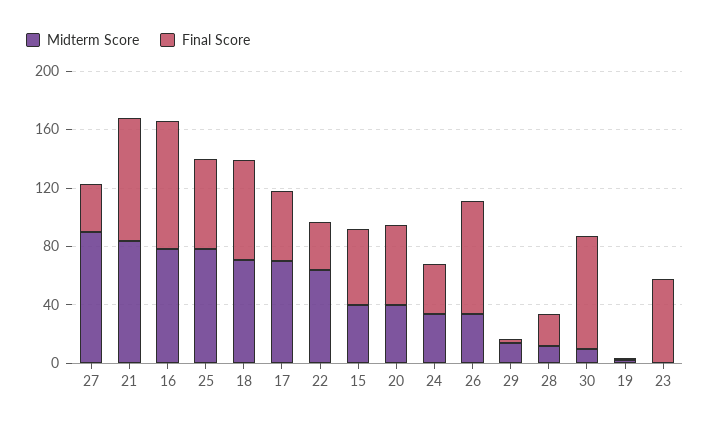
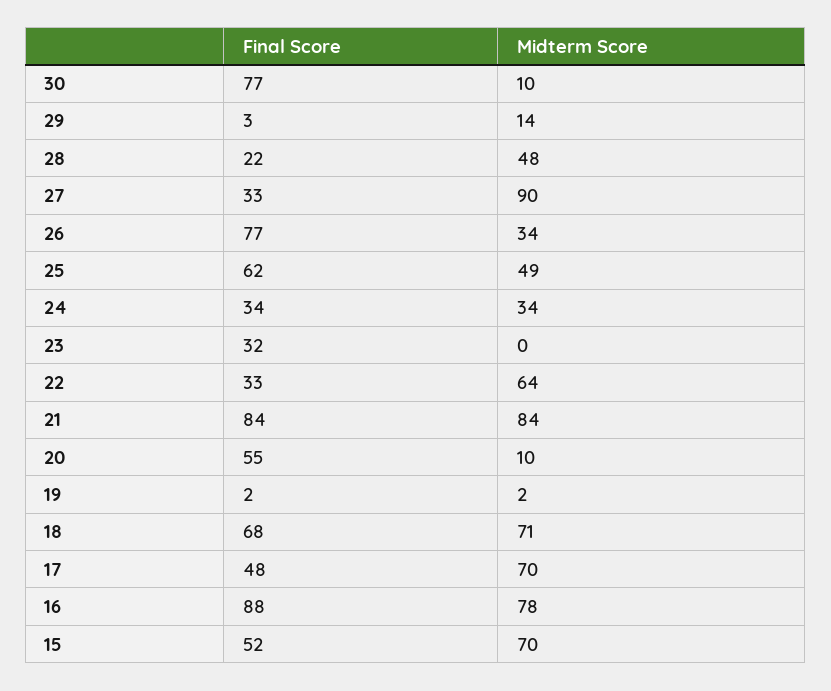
  {
    "Midterm Score": {
      "27": 90,
      "21": 84,
      "16": 78,
-     "25": 80,
+     "25": 49,
      "18": 71,
      "17": 70,
      "22": 64,
-     "15": 40,
+     "15": 70,
-     "20": 40,
+     "20": 10,
      "24": 34,
      "26": 34,
      "29": 14,
-     "28": 10,
+     "28": 48,
      "30": 10,
      "19": 2,
      "23": 0
    },
    "Final Score": {
      "27": 33,
      "21": 84,
      "16": 88,
      "25": 62,
      "18": 68,
      "17": 48,
      "22": 33,
      "15": 52,
      "20": 55,
      "24": 34,
      "26": 77,
      "29": 3,
      "28": 22,
      "30": 77,
      "19": 2,
-     "23": 60
+     "23": 32
    }
  }

